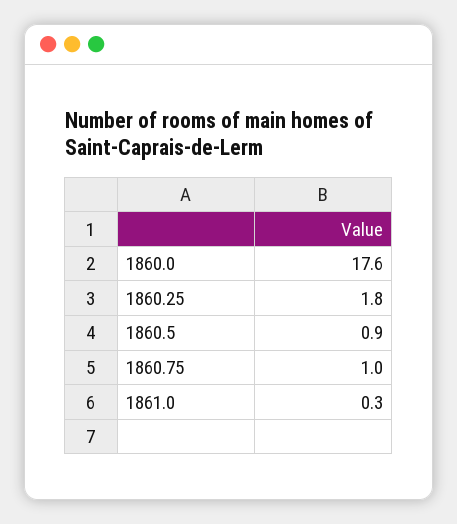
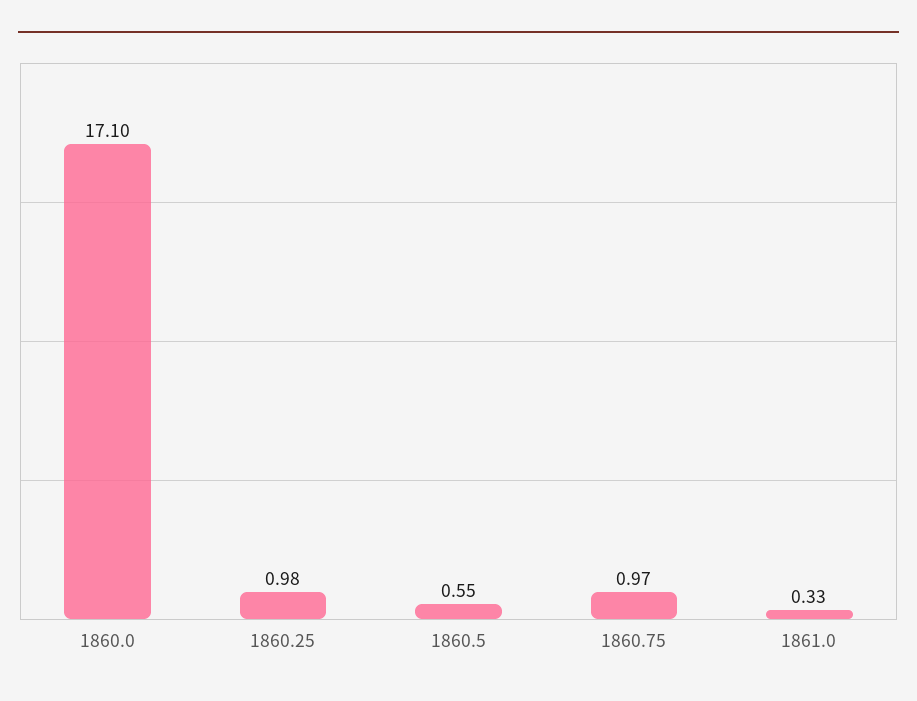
  {
-   "1860.0": 17.6,
+   "1860.0": 17.1,
-   "1860.25": 1.8,
+   "1860.25": 0.98,
-   "1860.5": 0.9,
+   "1860.5": 0.55,
    "1860.75": 0.97,
    "1861.0": 0.33
  }

